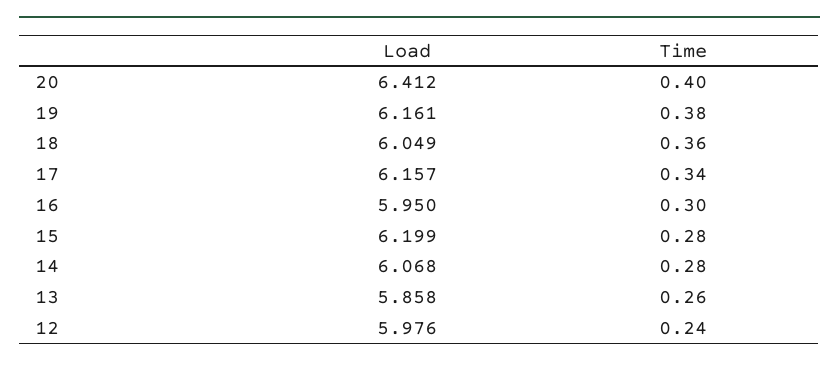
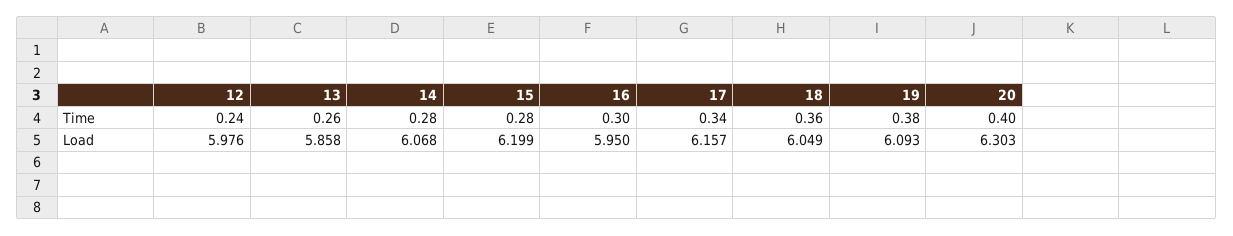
  {
    "Load": {
-     "20": 6.412,
+     "20": 6.303,
-     "19": 6.161,
+     "19": 6.093,
      "18": 6.049,
      "17": 6.157,
      "16": 5.95,
      "15": 6.199,
      "14": 6.068,
      "13": 5.858,
      "12": 5.976
    },
    "Time": {
      "20": 0.4,
      "19": 0.38,
      "18": 0.36,
      "17": 0.34,
      "16": 0.3,
      "15": 0.28,
      "14": 0.28,
      "13": 0.26,
      "12": 0.24
    }
  }

